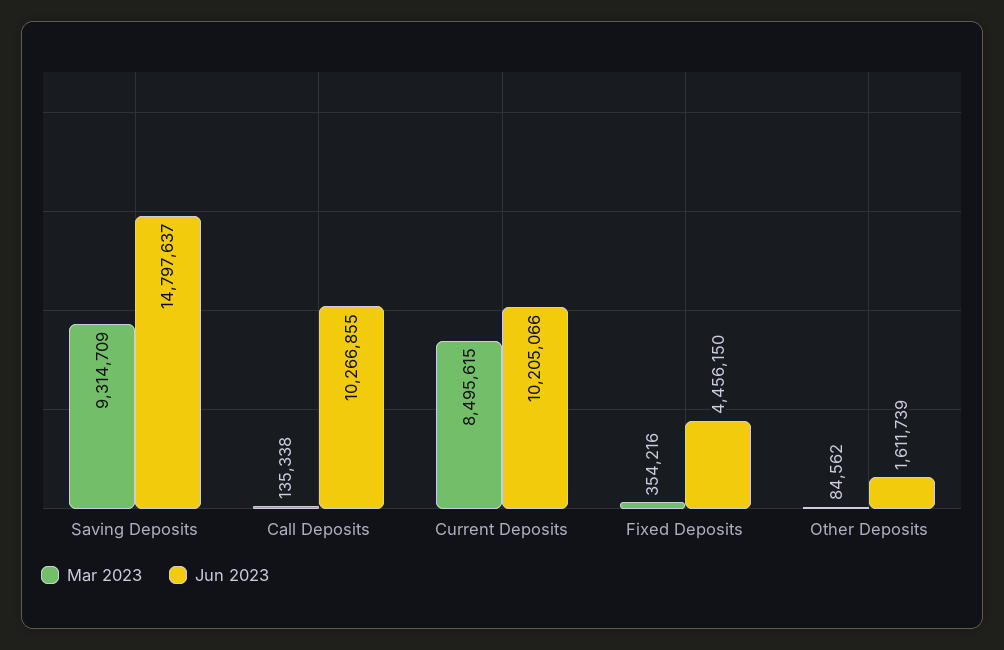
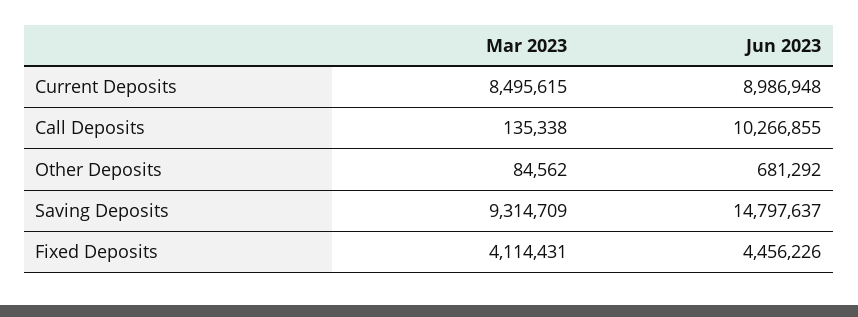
  {
    "Mar 2023": {
      "Saving Deposits": 9314709,
      "Call Deposits": 135338,
      "Current Deposits": 8495615,
-     "Fixed Deposits": 354216,
+     "Fixed Deposits": 4114431,
      "Other Deposits": 84562
    },
    "Jun 2023": {
      "Saving Deposits": 14797637,
      "Call Deposits": 10266855,
-     "Current Deposits": 10205066,
+     "Current Deposits": 8986948,
-     "Fixed Deposits": 4456150,
+     "Fixed Deposits": 4456226,
-     "Other Deposits": 1611739
+     "Other Deposits": 681292
    }
  }

